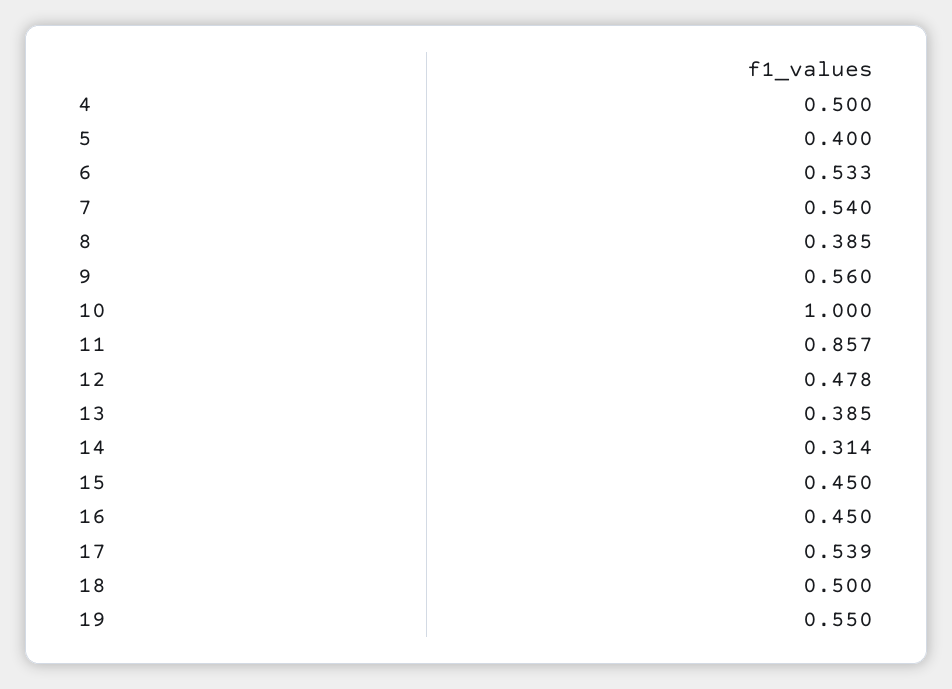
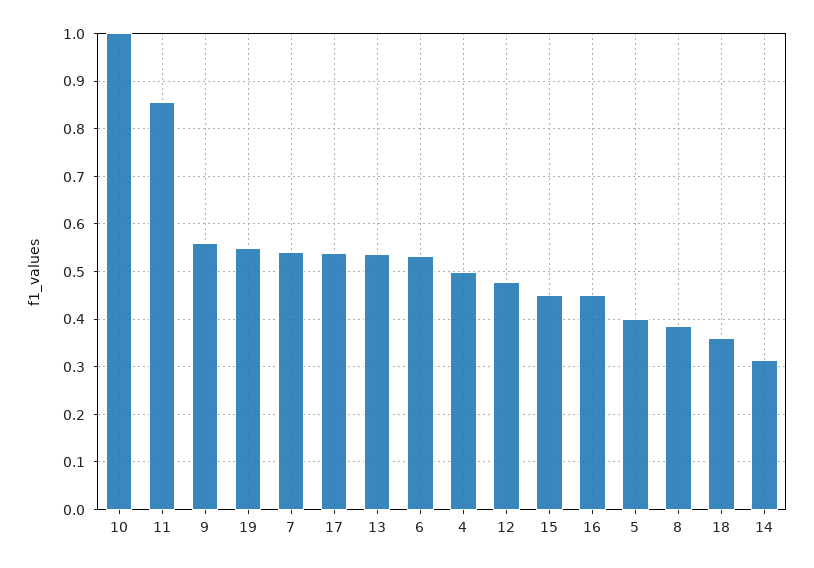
  {
    "4": 0.5,
    "5": 0.4,
    "6": 0.533,
    "7": 0.54,
    "8": 0.385,
    "9": 0.56,
    "10": 1,
    "11": 0.857,
    "12": 0.478,
-   "13": 0.385,
+   "13": 0.54,
    "14": 0.314,
    "15": 0.45,
    "16": 0.45,
    "17": 0.539,
-   "18": 0.5,
+   "18": 0.36,
    "19": 0.55
  }

